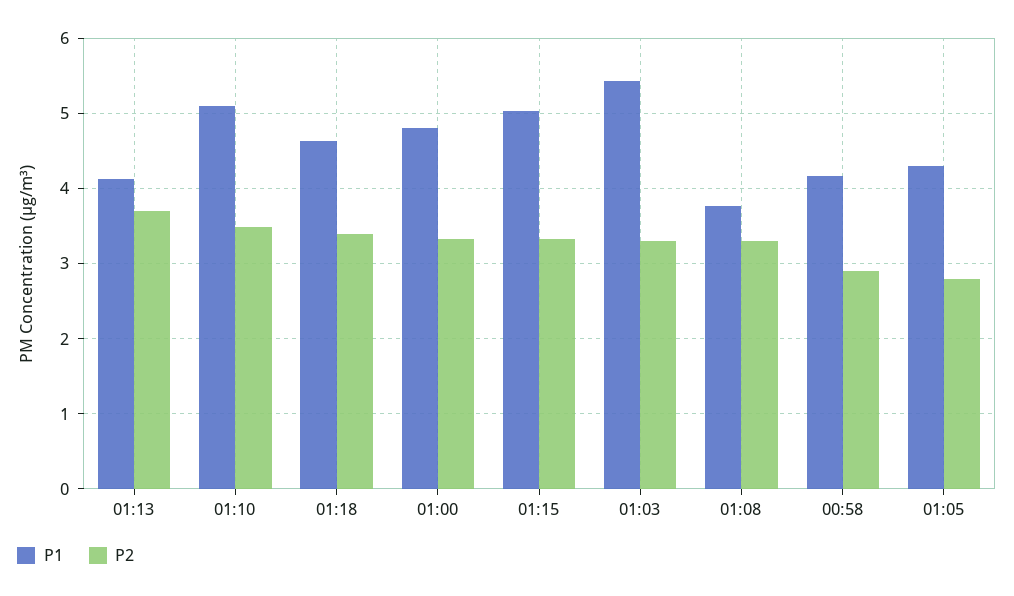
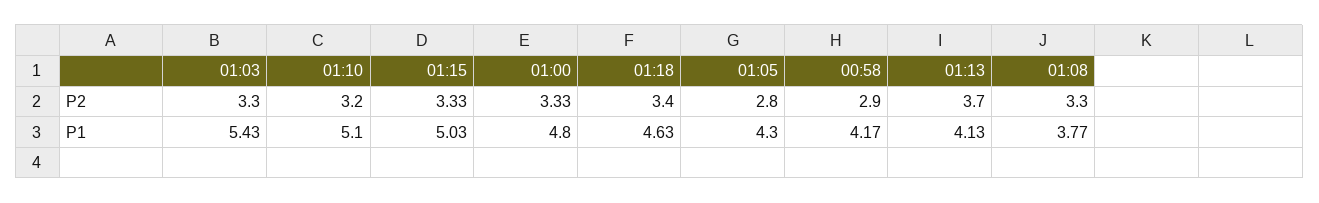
  {
    "P1": {
      "01:13": 4.13,
      "01:10": 5.1,
      "01:18": 4.63,
      "01:00": 4.8,
      "01:15": 5.03,
      "01:03": 5.43,
      "01:08": 3.77,
      "00:58": 4.17,
      "01:05": 4.3
    },
    "P2": {
      "01:13": 3.7,
-     "01:10": 3.5,
+     "01:10": 3.2,
      "01:18": 3.4,
      "01:00": 3.33,
      "01:15": 3.33,
      "01:03": 3.3,
      "01:08": 3.3,
      "00:58": 2.9,
      "01:05": 2.8
    }
  }

